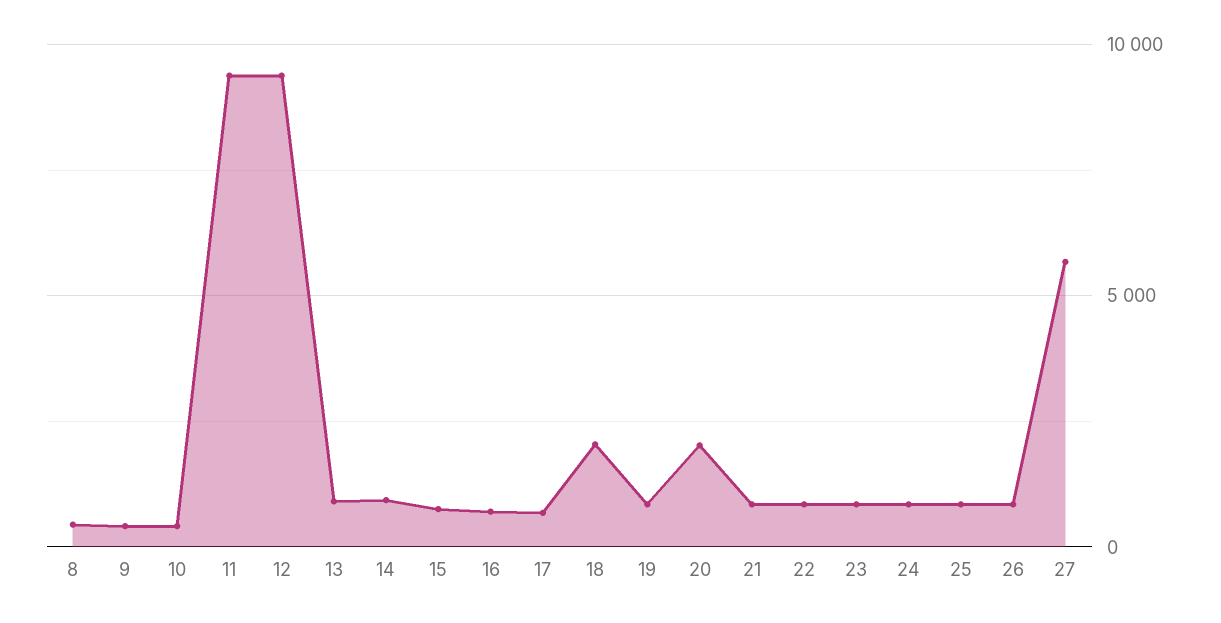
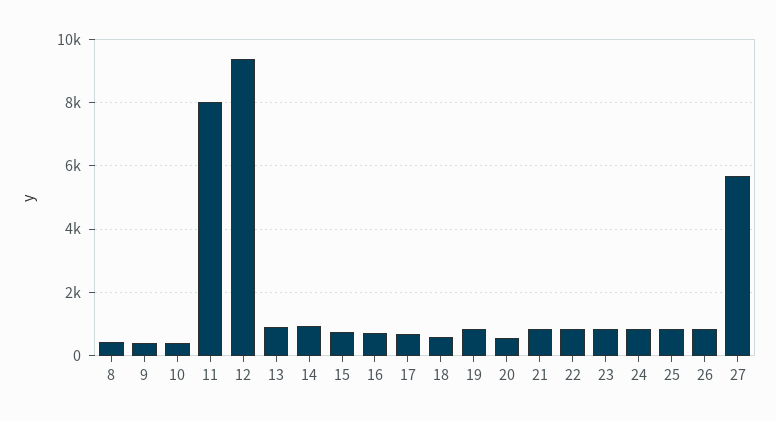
  {
    "8": 400,
    "9": 400,
    "10": 400,
-   "11": 9500,
+   "11": 8000,
    "12": 9400,
    "13": 1000,
    "14": 1000,
    "15": 800,
    "16": 800,
    "17": 600,
-   "18": 2000,
+   "18": 600,
    "19": 800,
-   "20": 2000,
+   "20": 600,
    "21": 800,
    "22": 800,
    "23": 800,
    "24": 800,
    "25": 800,
    "26": 800,
    "27": 5600
  }

